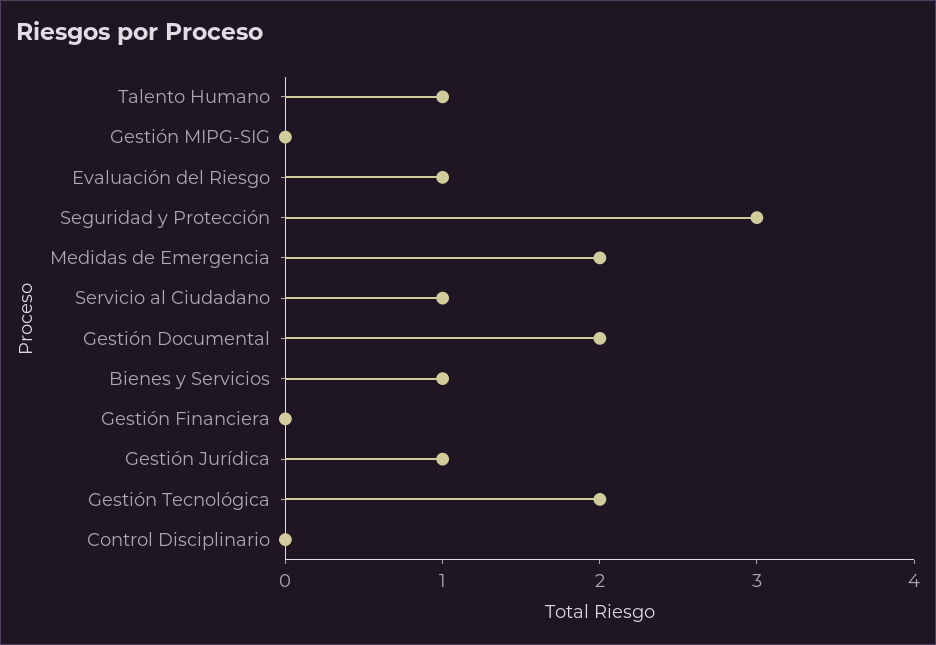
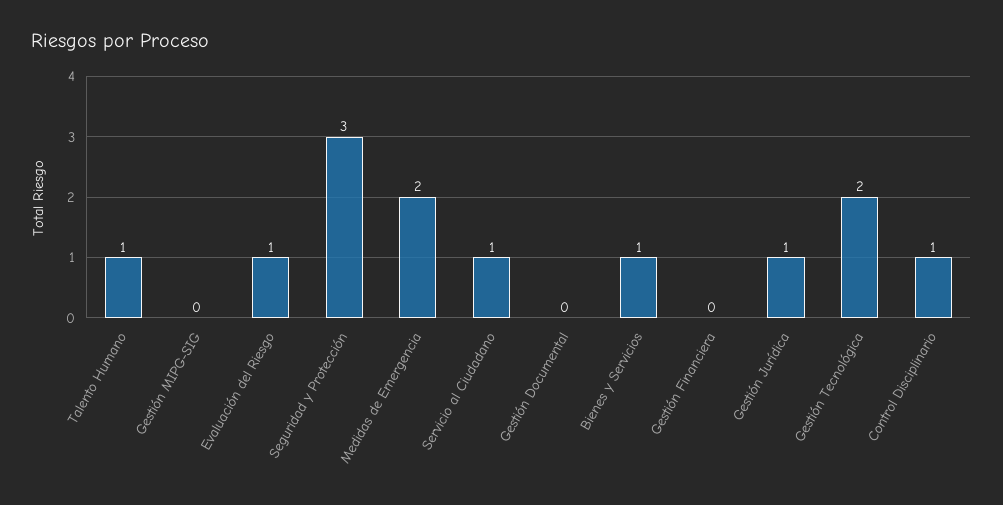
  {
    "Talento Humano": 1,
    "Gestión MIPG-SIG": 0,
    "Evaluación del Riesgo": 1,
    "Seguridad y Protección": 3,
    "Medidas de Emergencia": 2,
    "Servicio al Ciudadano": 1,
-   "Gestión Documental": 2,
+   "Gestión Documental": 0,
    "Bienes y Servicios": 1,
    "Gestión Financiera": 0,
    "Gestión Jurídica": 1,
    "Gestión Tecnológica": 2,
-   "Control Disciplinario": 0
+   "Control Disciplinario": 1
  }

